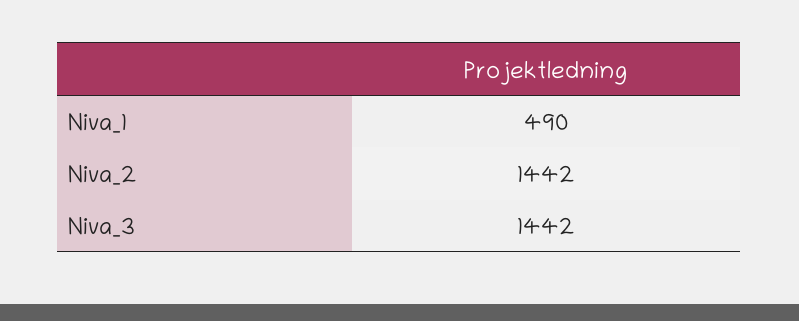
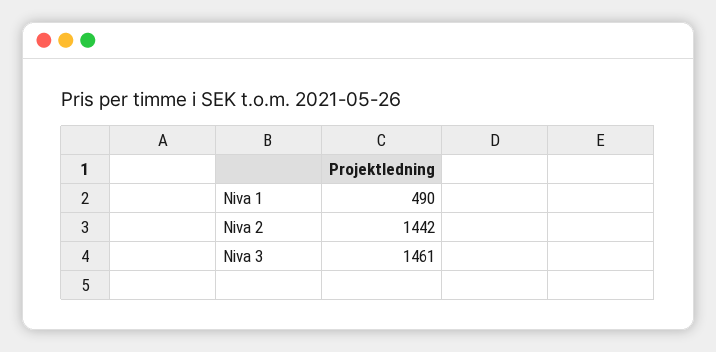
  {
    "Niva_1": 490,
    "Niva_2": 1442,
-   "Niva_3": 1442
+   "Niva_3": 1461
  }

